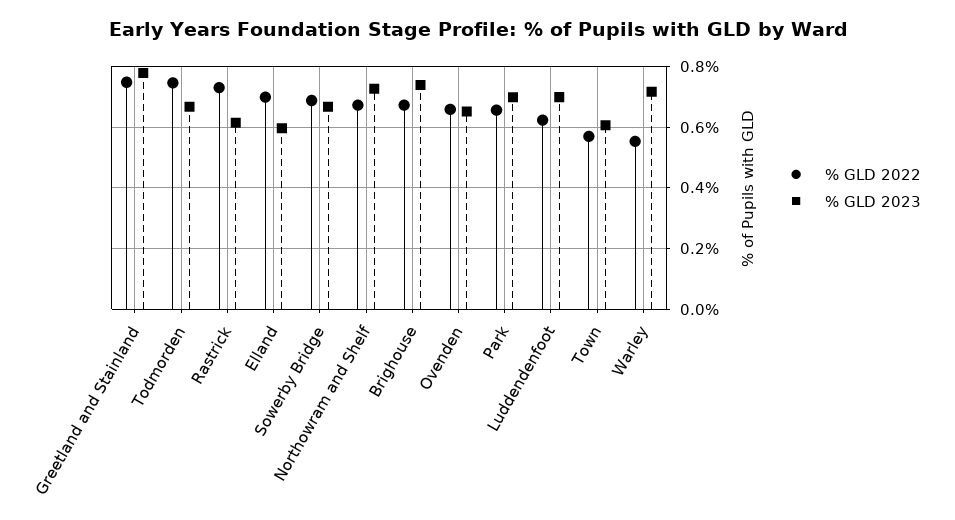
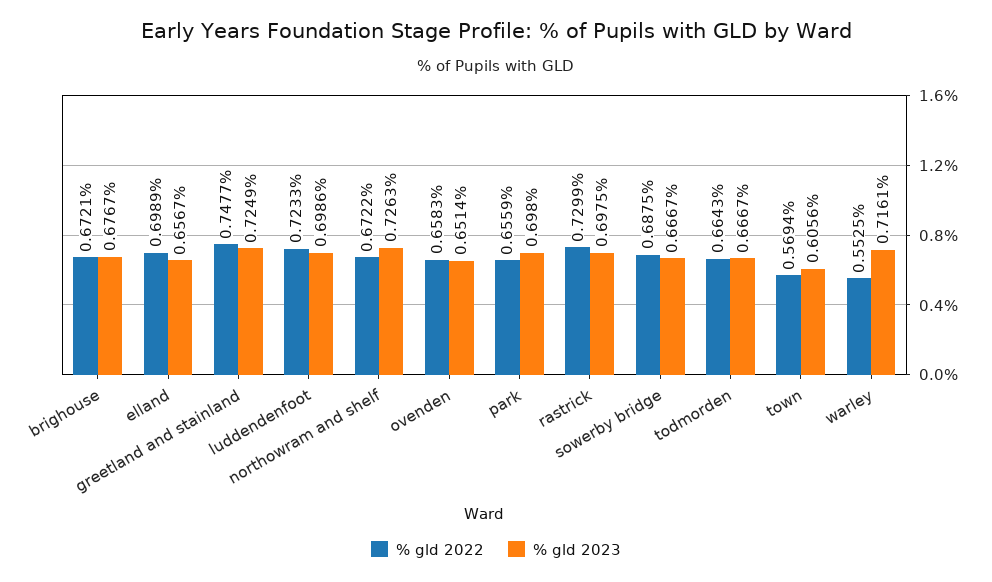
  {
    "% GLD 2022": {
      "Greetland and Stainland": 0.7477,
-     "Todmorden": 0.74,
+     "Todmorden": 0.6643,
      "Rastrick": 0.7299,
      "Elland": 0.6989,
      "Sowerby Bridge": 0.6875,
      "Northowram and Shelf": 0.6722,
      "Brighouse": 0.6721,
      "Ovenden": 0.6583,
      "Park": 0.6559,
-     "Luddendenfoot": 0.62,
+     "Luddendenfoot": 0.7233,
      "Town": 0.5694,
      "Warley": 0.5525
    },
    "% GLD 2023": {
-     "Greetland and Stainland": 0.78,
+     "Greetland and Stainland": 0.7249,
      "Todmorden": 0.6667,
-     "Rastrick": 0.62,
+     "Rastrick": 0.6975,
-     "Elland": 0.6,
+     "Elland": 0.6567,
      "Sowerby Bridge": 0.6667,
      "Northowram and Shelf": 0.7263,
-     "Brighouse": 0.74,
+     "Brighouse": 0.6767,
      "Ovenden": 0.6514,
      "Park": 0.698,
      "Luddendenfoot": 0.6986,
      "Town": 0.6056,
      "Warley": 0.7161
    }
  }

